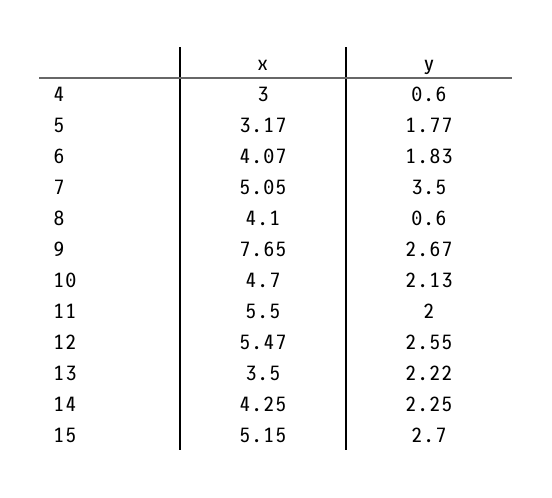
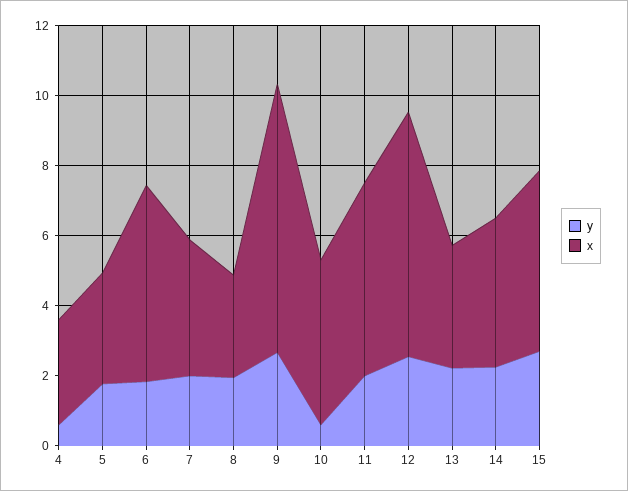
  {
    "x": {
      "4": 3,
      "5": 3.17,
-     "6": 4.07,
+     "6": 5.5,
-     "7": 5.05,
+     "7": 4,
-     "8": 4.1,
+     "8": 3,
      "9": 7.65,
      "10": 4.7,
      "11": 5.5,
-     "12": 5.47,
+     "12": 7,
      "13": 3.5,
      "14": 4.25,
      "15": 5.15
    },
    "y": {
      "4": 0.6,
      "5": 1.77,
      "6": 1.83,
-     "7": 3.5,
+     "7": 2,
-     "8": 0.6,
+     "8": 2,
      "9": 2.67,
-     "10": 2.13,
+     "10": 0.5,
      "11": 2,
      "12": 2.55,
      "13": 2.22,
      "14": 2.25,
      "15": 2.7
    }
  }

